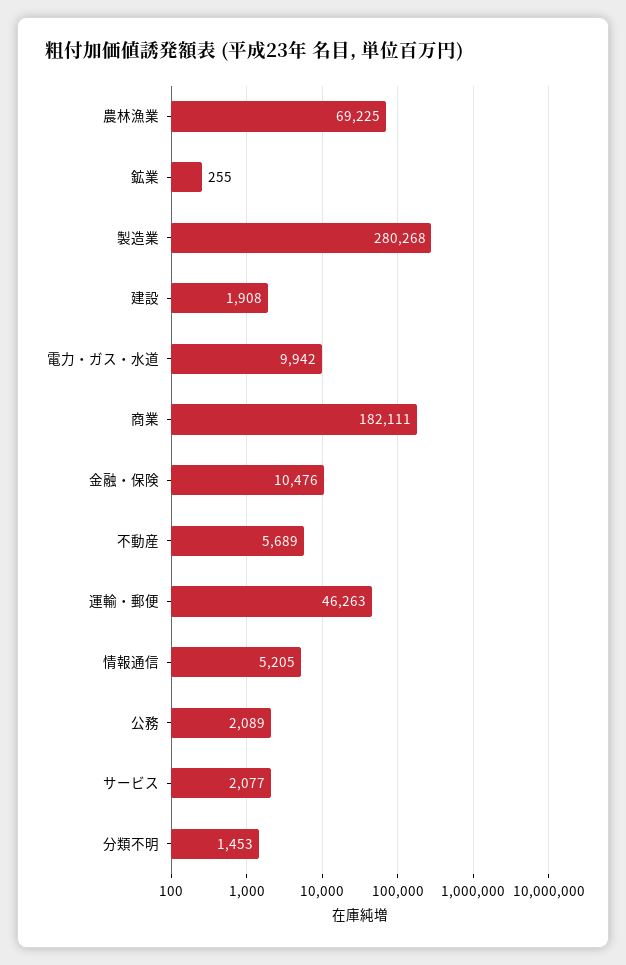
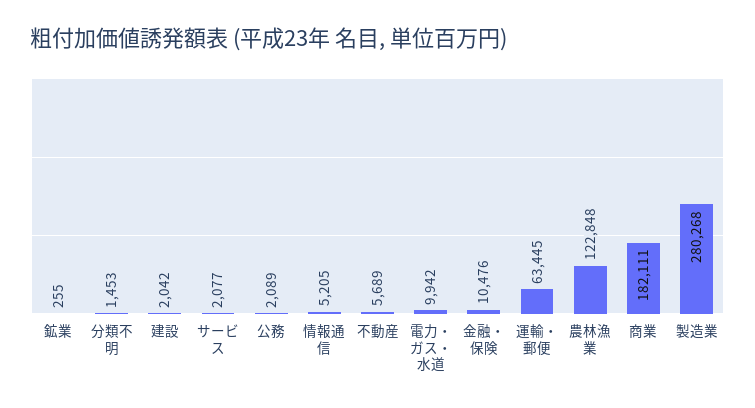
  {
-   "農林漁業": 69225,
+   "農林漁業": 122848,
    "鉱業": 255,
    "製造業": 280268,
-   "建設": 1908,
+   "建設": 2042,
    "電力・ガス・水道": 9942,
    "商業": 182111,
    "金融・保険": 10476,
    "不動産": 5689,
-   "運輸・郵便": 46263,
+   "運輸・郵便": 63445,
    "情報通信": 5205,
    "公務": 2089,
    "サービス": 2077,
    "分類不明": 1453
  }

